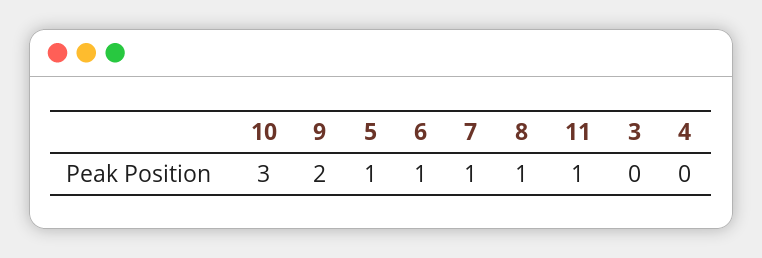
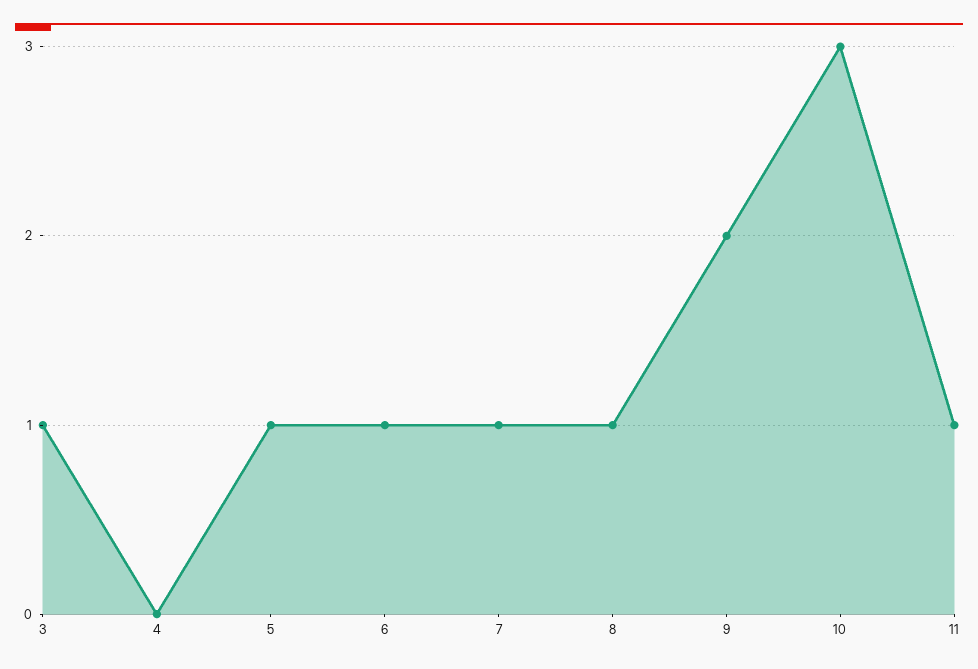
  {
    "10": 3,
    "9": 2,
    "5": 1,
    "6": 1,
    "7": 1,
    "8": 1,
    "11": 1,
-   "3": 0,
+   "3": 1,
    "4": 0
  }

